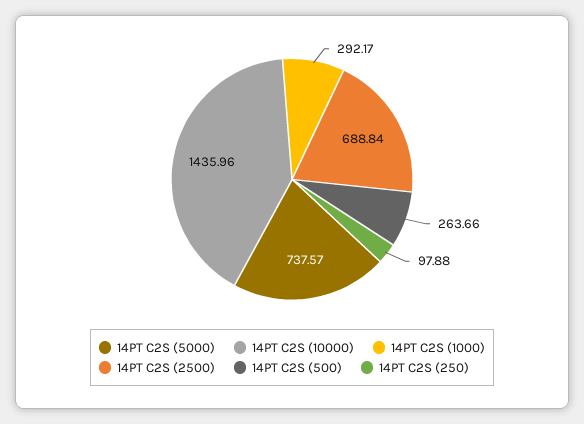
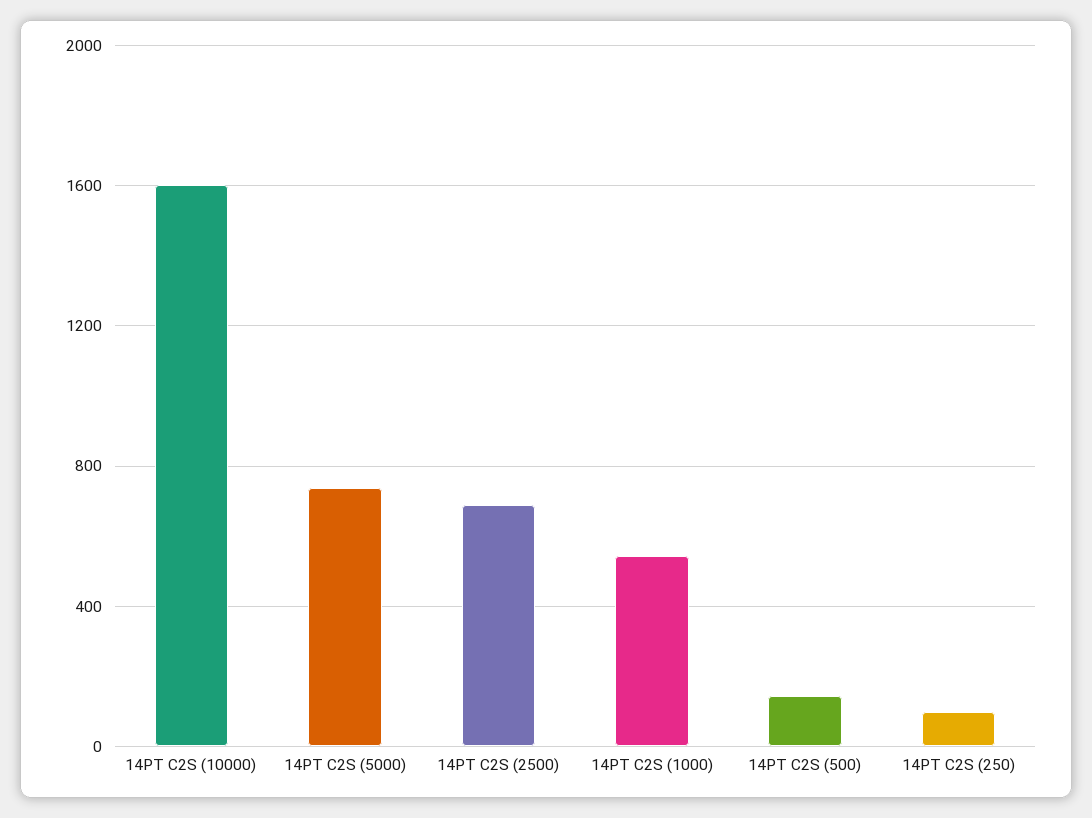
  {
    "14PT C2S (5000)": 737.57,
-   "14PT C2S (10000)": 1435.96,
+   "14PT C2S (10000)": 1600,
-   "14PT C2S (1000)": 292.17,
+   "14PT C2S (1000)": 550,
    "14PT C2S (2500)": 688.84,
-   "14PT C2S (500)": 263.66,
+   "14PT C2S (500)": 150,
    "14PT C2S (250)": 97.88
  }

